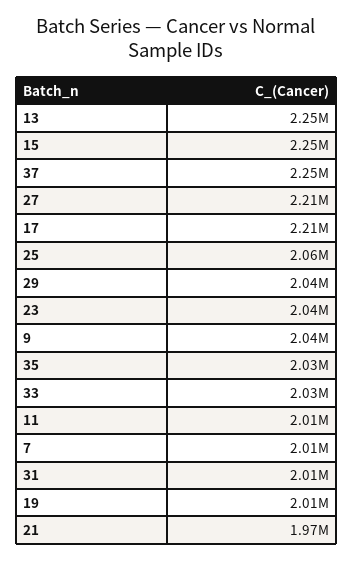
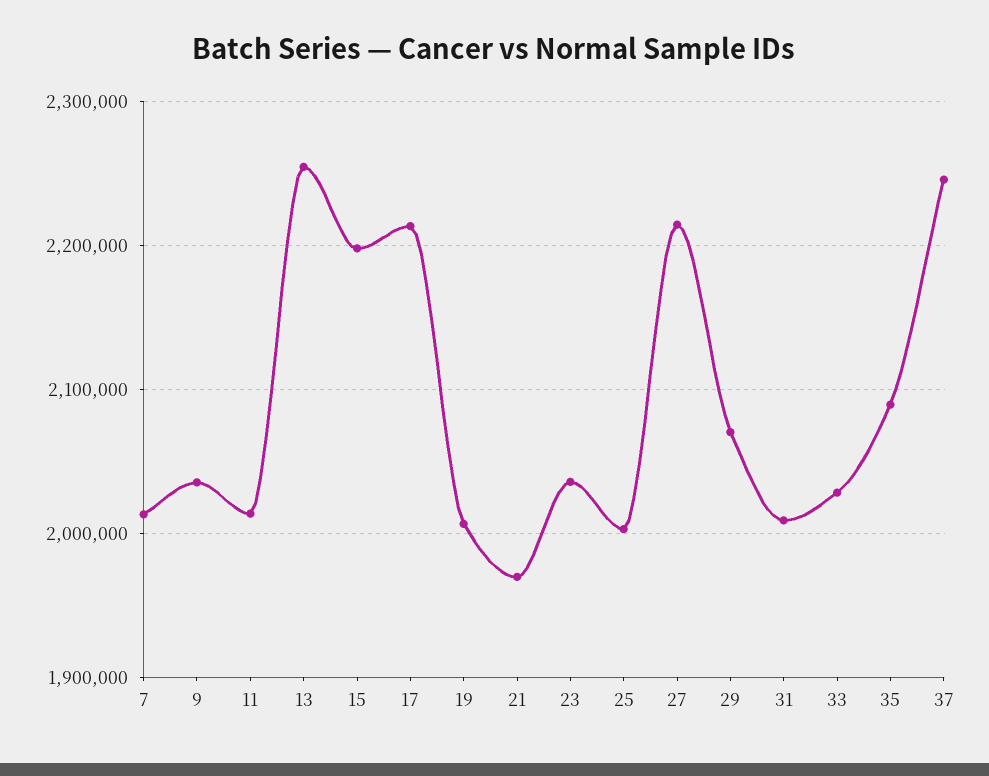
  {
    "13": 2250000,
-   "15": 2250000,
+   "15": 2200000,
    "37": 2250000,
    "27": 2210000,
    "17": 2210000,
-   "25": 2060000,
+   "25": 2000000,
-   "29": 2040000,
+   "29": 2070000,
    "23": 2040000,
    "9": 2040000,
-   "35": 2030000,
+   "35": 2090000,
    "33": 2030000,
    "11": 2010000,
    "7": 2010000,
    "31": 2010000,
    "19": 2010000,
    "21": 1970000
  }

